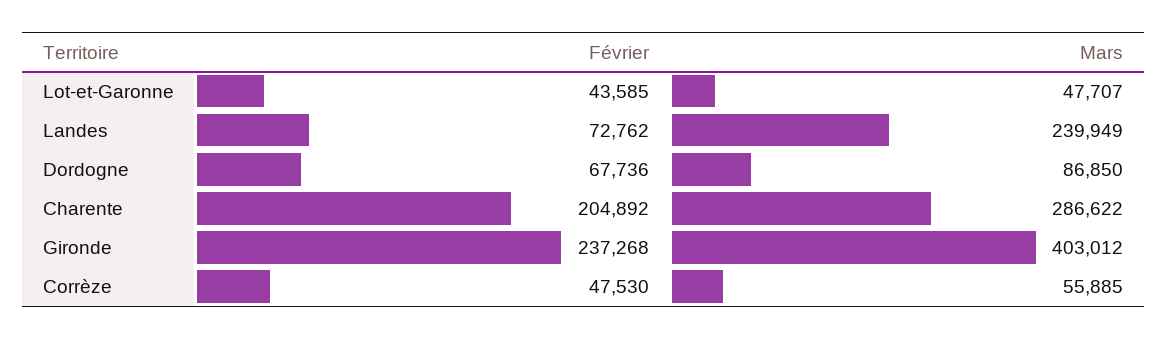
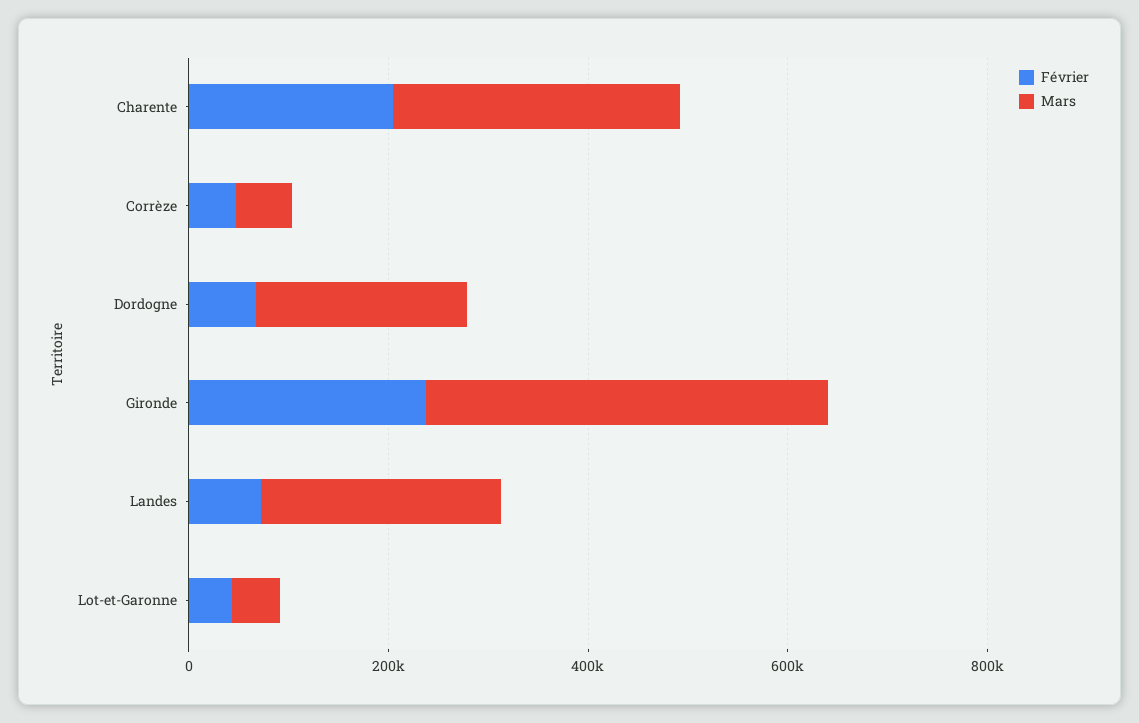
  {
    "Février": {
      "Lot-et-Garonne": 43585,
      "Landes": 72762,
      "Dordogne": 67736,
      "Charente": 204892,
      "Gironde": 237268,
      "Corrèze": 47530
    },
    "Mars": {
      "Lot-et-Garonne": 47707,
      "Landes": 239949,
-     "Dordogne": 86850,
+     "Dordogne": 200000,
      "Charente": 286622,
      "Gironde": 403012,
      "Corrèze": 55885
    }
  }

